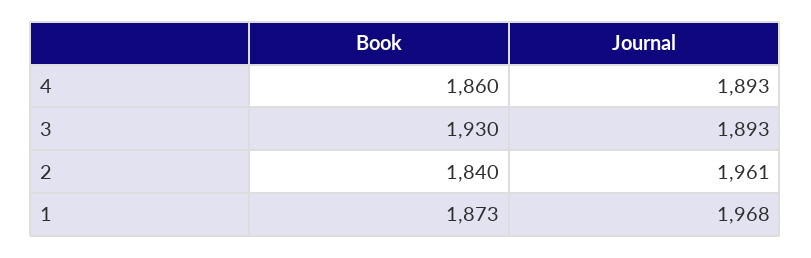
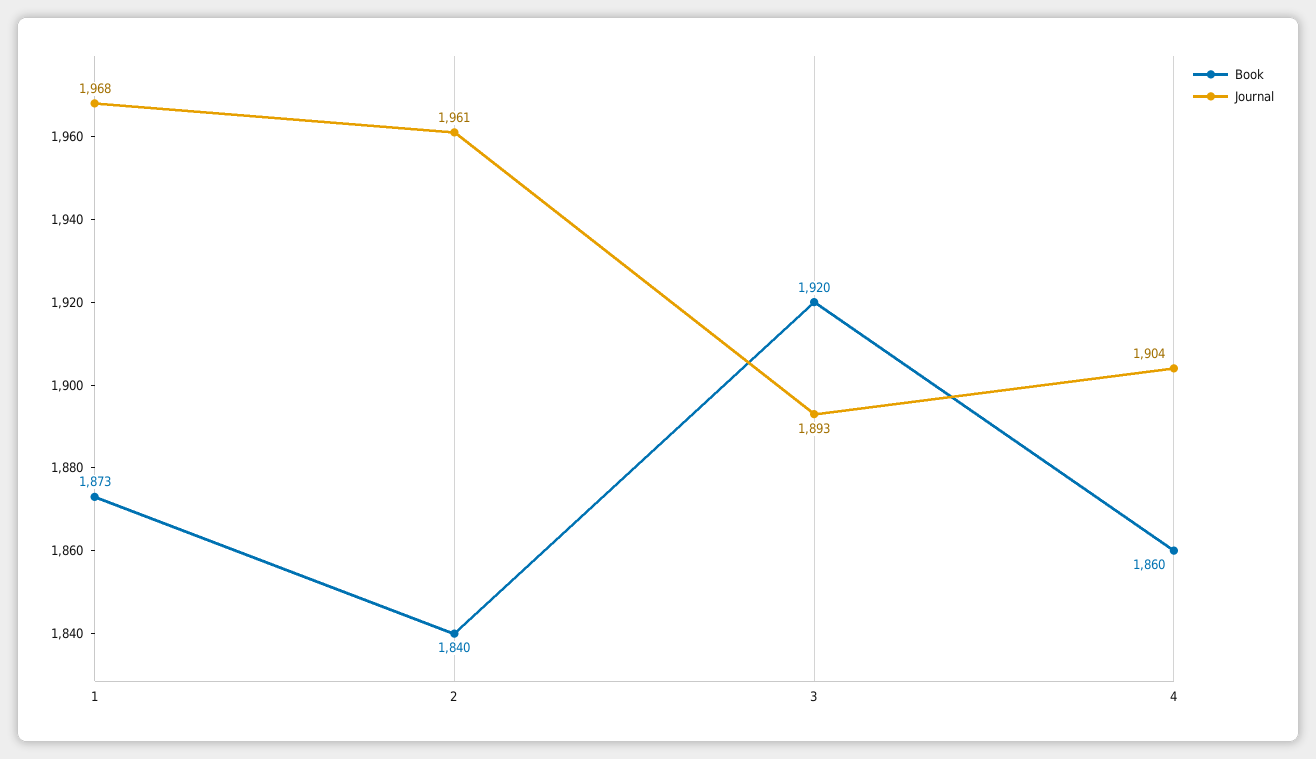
  {
    "Book": {
      "4": 1860,
-     "3": 1930,
+     "3": 1920,
      "2": 1840,
      "1": 1873
    },
    "Journal": {
-     "4": 1893,
+     "4": 1904,
      "3": 1893,
      "2": 1961,
      "1": 1968
    }
  }

